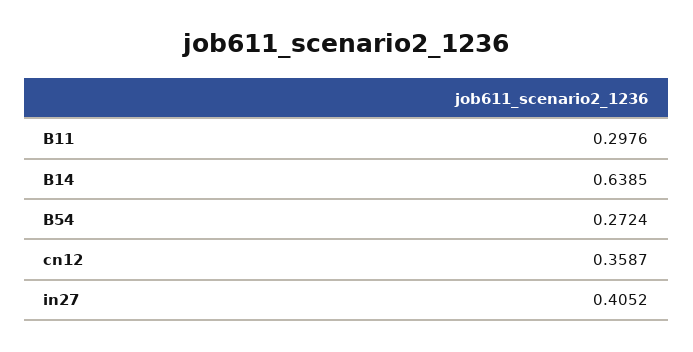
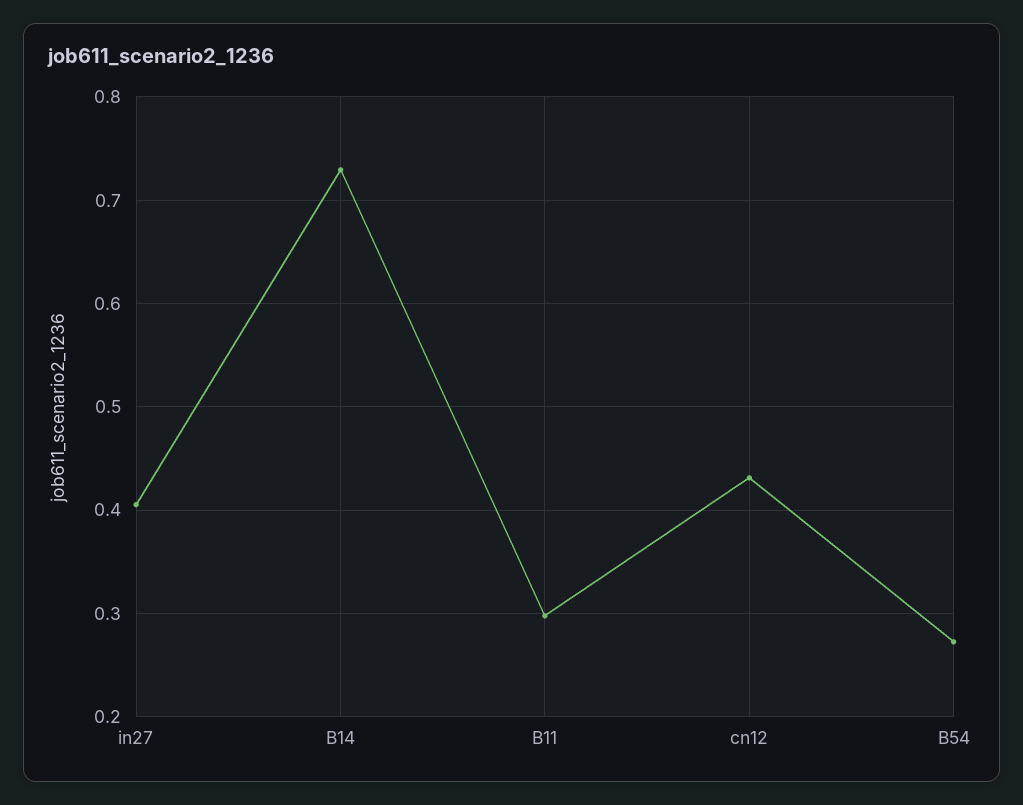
  {
    "B11": 0.2976,
-   "B14": 0.6385,
+   "B14": 0.73,
    "B54": 0.2724,
-   "cn12": 0.3587,
+   "cn12": 0.43,
    "in27": 0.4052
  }

